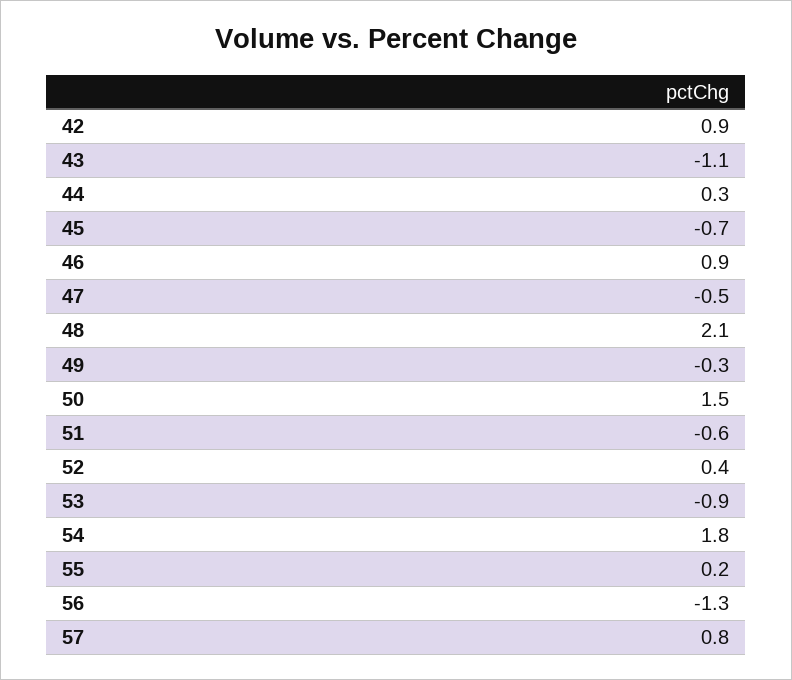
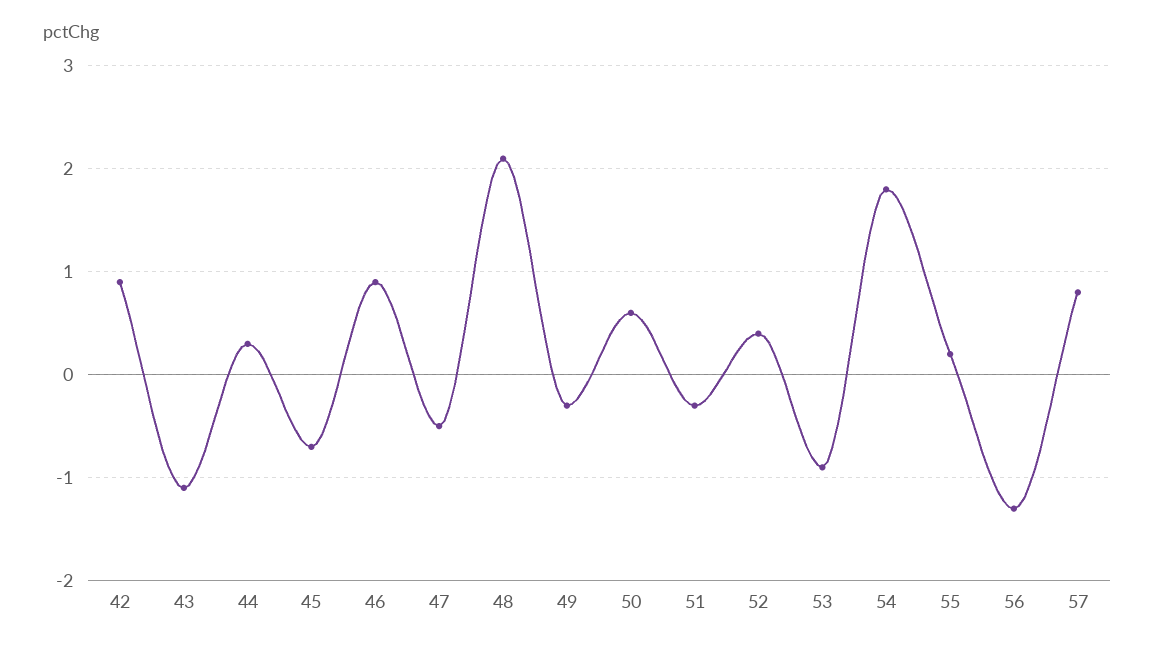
  {
    "42": 0.9,
    "43": -1.1,
    "44": 0.3,
    "45": -0.7,
    "46": 0.9,
    "47": -0.5,
    "48": 2.1,
    "49": -0.3,
-   "50": 1.5,
+   "50": 0.6,
-   "51": -0.6,
+   "51": -0.3,
    "52": 0.4,
    "53": -0.9,
    "54": 1.8,
    "55": 0.2,
    "56": -1.3,
    "57": 0.8
  }

